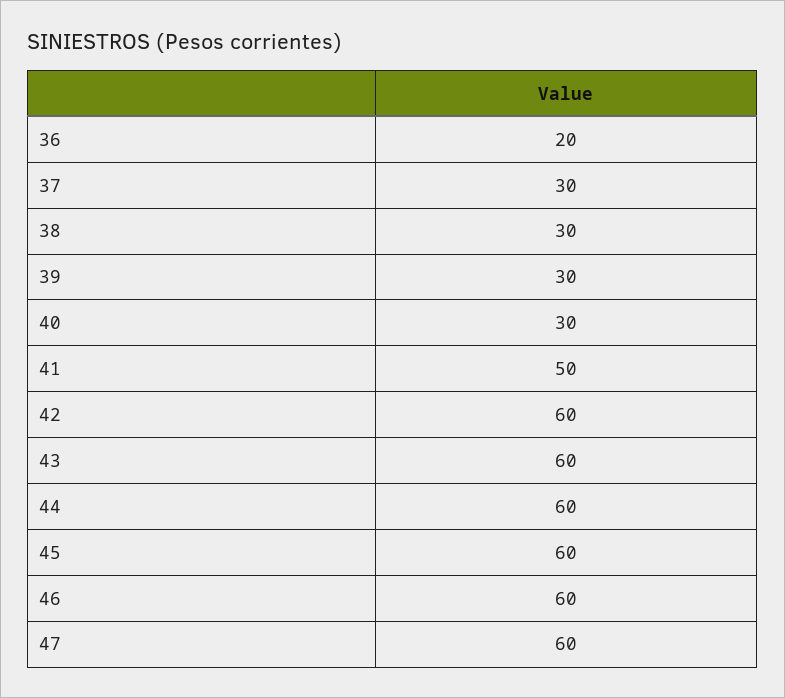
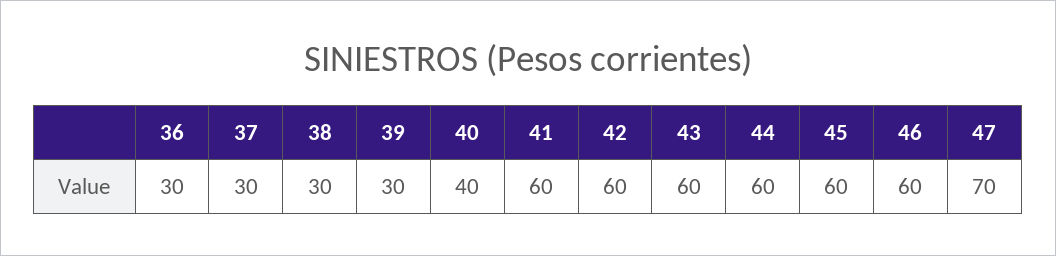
  {
-   "36": 20,
+   "36": 30,
    "37": 30,
    "38": 30,
    "39": 30,
-   "40": 30,
+   "40": 40,
-   "41": 50,
+   "41": 60,
    "42": 60,
    "43": 60,
    "44": 60,
    "45": 60,
    "46": 60,
-   "47": 60
+   "47": 70
  }

